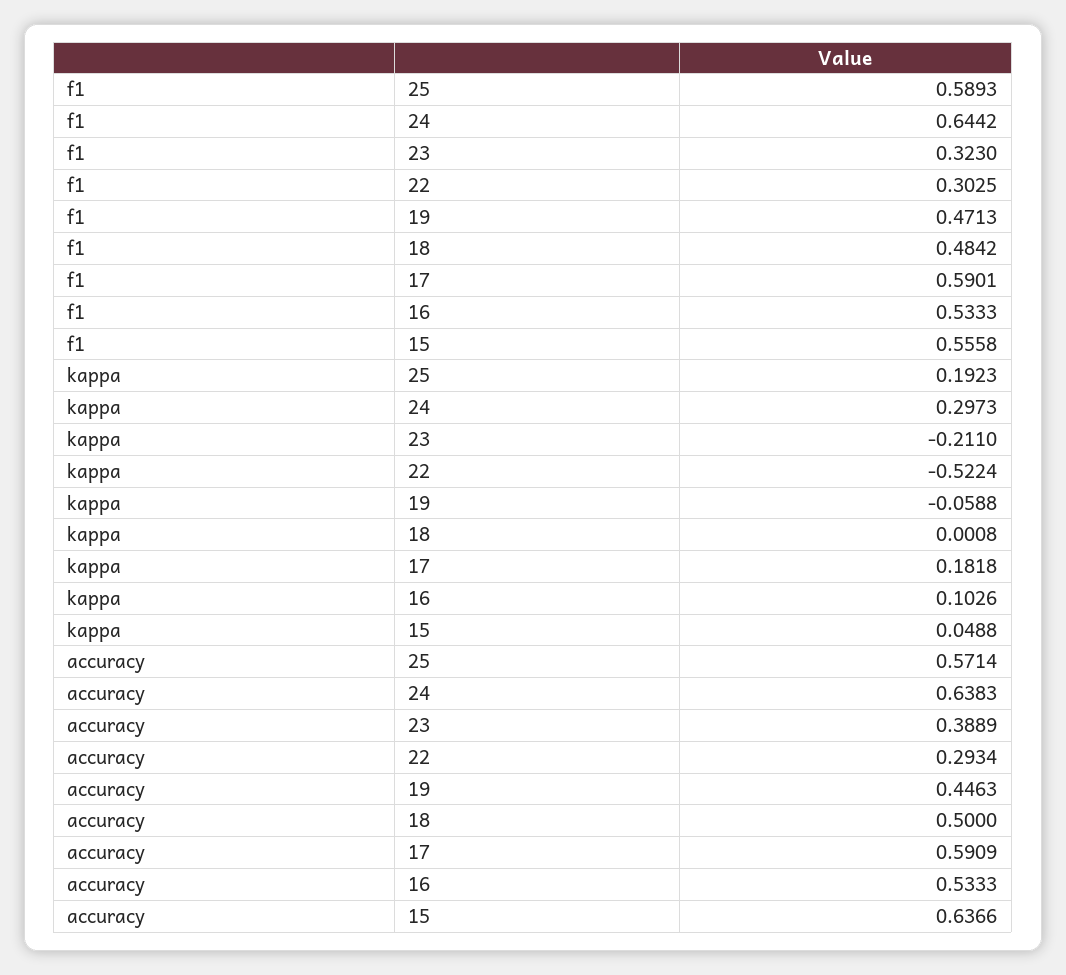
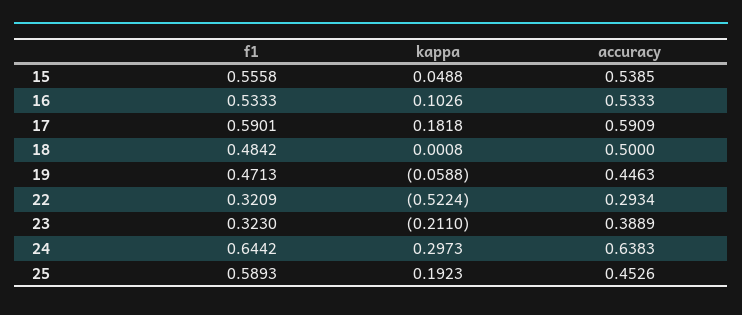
  {
    "f1": {
      "25": 0.5893,
      "24": 0.6442,
      "23": 0.323,
-     "22": 0.3025,
+     "22": 0.3209,
      "19": 0.4713,
      "18": 0.4842,
      "17": 0.5901,
      "16": 0.5333,
      "15": 0.5558
    },
    "kappa": {
      "25": 0.1923,
      "24": 0.2973,
      "23": -0.211,
      "22": -0.5224,
      "19": -0.0588,
      "18": 0.0008,
      "17": 0.1818,
      "16": 0.1026,
      "15": 0.0488
    },
    "accuracy": {
-     "25": 0.5714,
+     "25": 0.4526,
      "24": 0.6383,
      "23": 0.3889,
      "22": 0.2934,
      "19": 0.4463,
      "18": 0.5,
      "17": 0.5909,
      "16": 0.5333,
-     "15": 0.6366
+     "15": 0.5385
    }
  }

